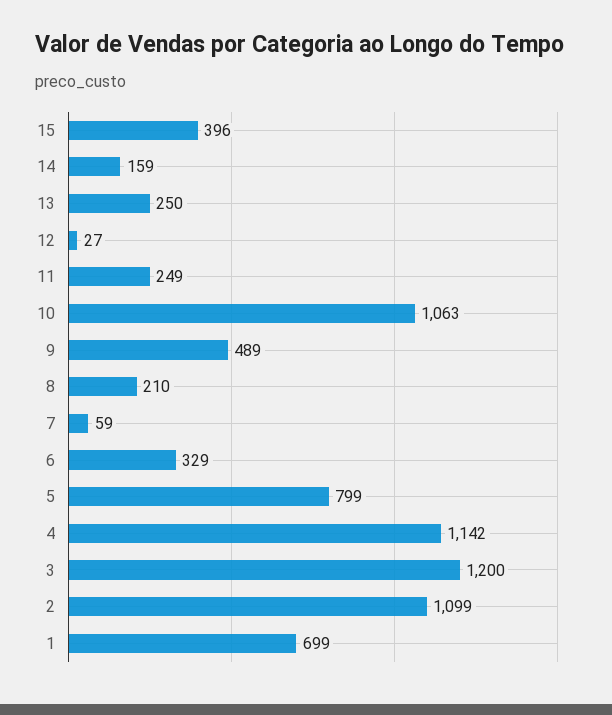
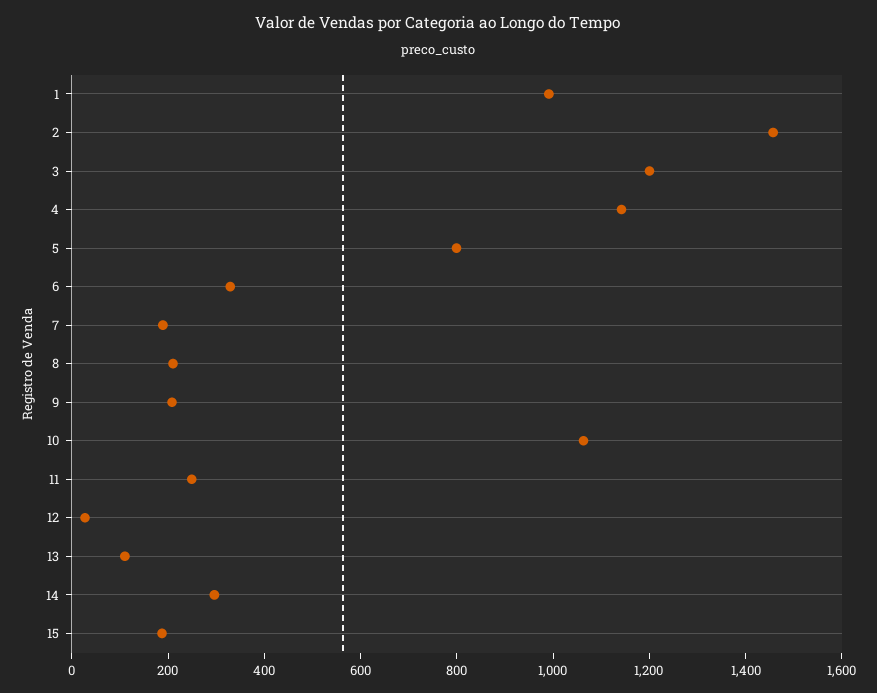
  {
-   "15": 396,
+   "15": 200,
-   "14": 159,
+   "14": 300,
-   "13": 250,
+   "13": 100,
    "12": 27,
    "11": 249,
    "10": 1063,
-   "9": 489,
+   "9": 200,
    "8": 210,
-   "7": 59,
+   "7": 200,
    "6": 329,
    "5": 799,
    "4": 1142,
    "3": 1200,
-   "2": 1099,
+   "2": 1450,
-   "1": 699
+   "1": 1000
  }

